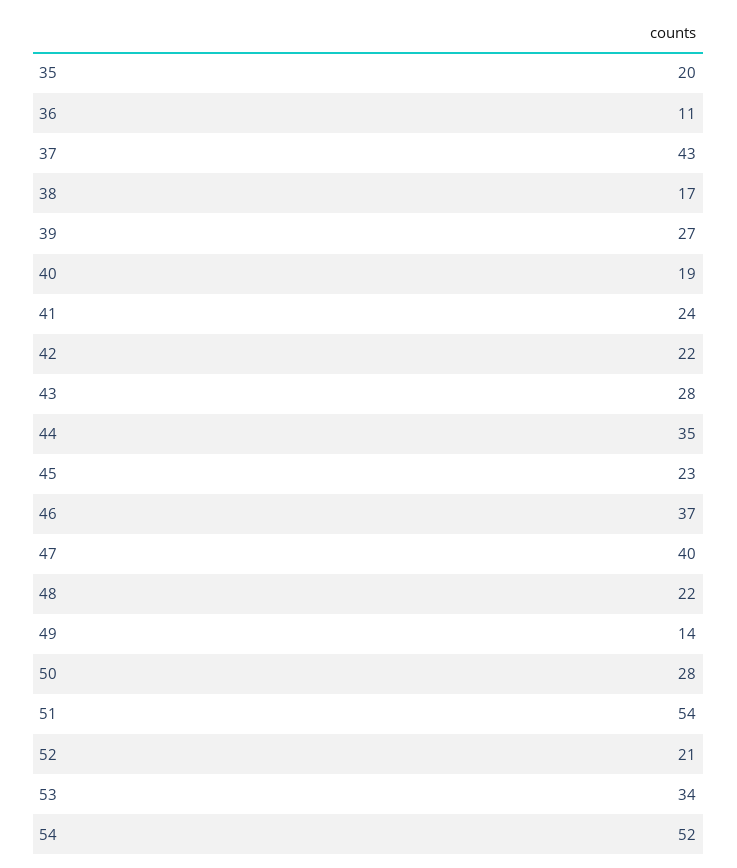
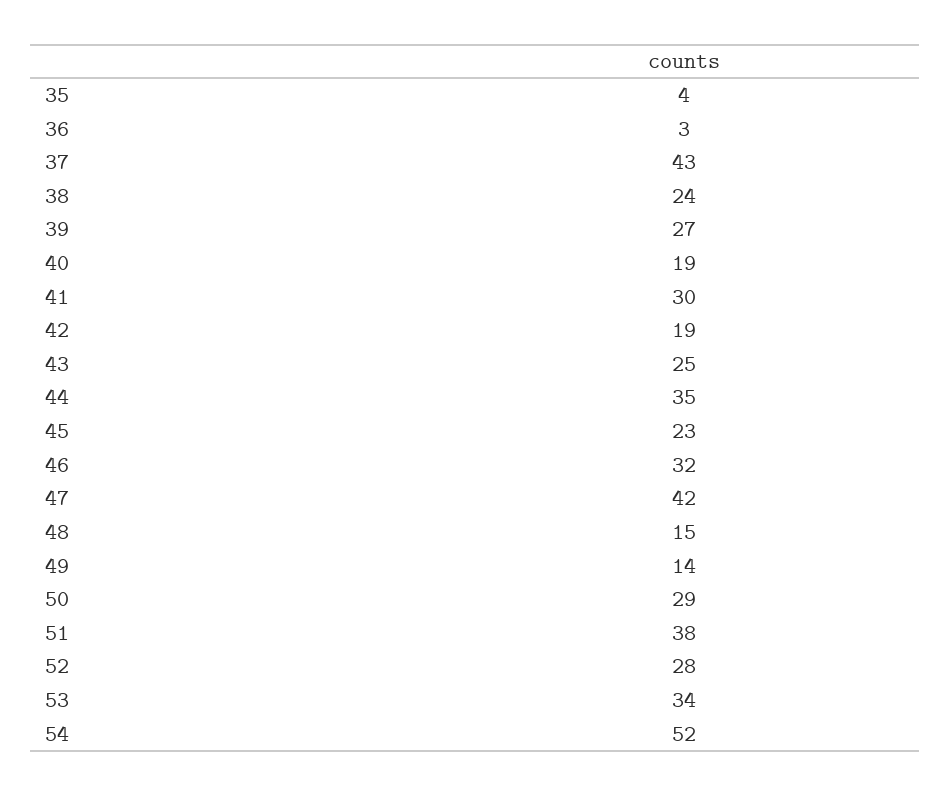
  {
-   "35": 20,
+   "35": 4,
-   "36": 11,
+   "36": 3,
    "37": 43,
-   "38": 17,
+   "38": 24,
    "39": 27,
    "40": 19,
-   "41": 24,
+   "41": 30,
-   "42": 22,
+   "42": 19,
-   "43": 28,
+   "43": 25,
    "44": 35,
    "45": 23,
-   "46": 37,
+   "46": 32,
-   "47": 40,
+   "47": 42,
-   "48": 22,
+   "48": 15,
    "49": 14,
-   "50": 28,
+   "50": 29,
-   "51": 54,
+   "51": 38,
-   "52": 21,
+   "52": 28,
    "53": 34,
    "54": 52
  }

